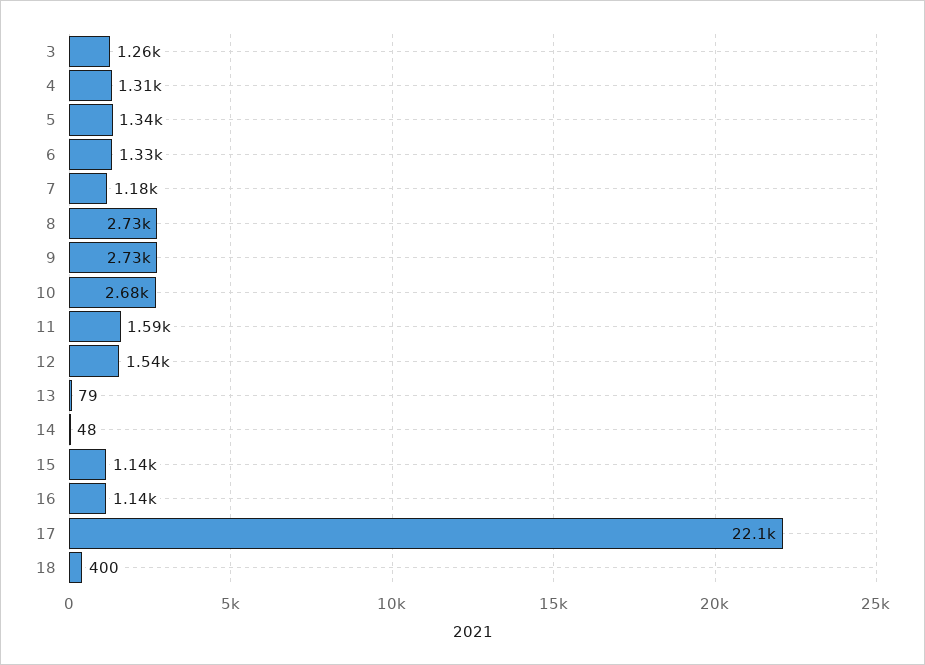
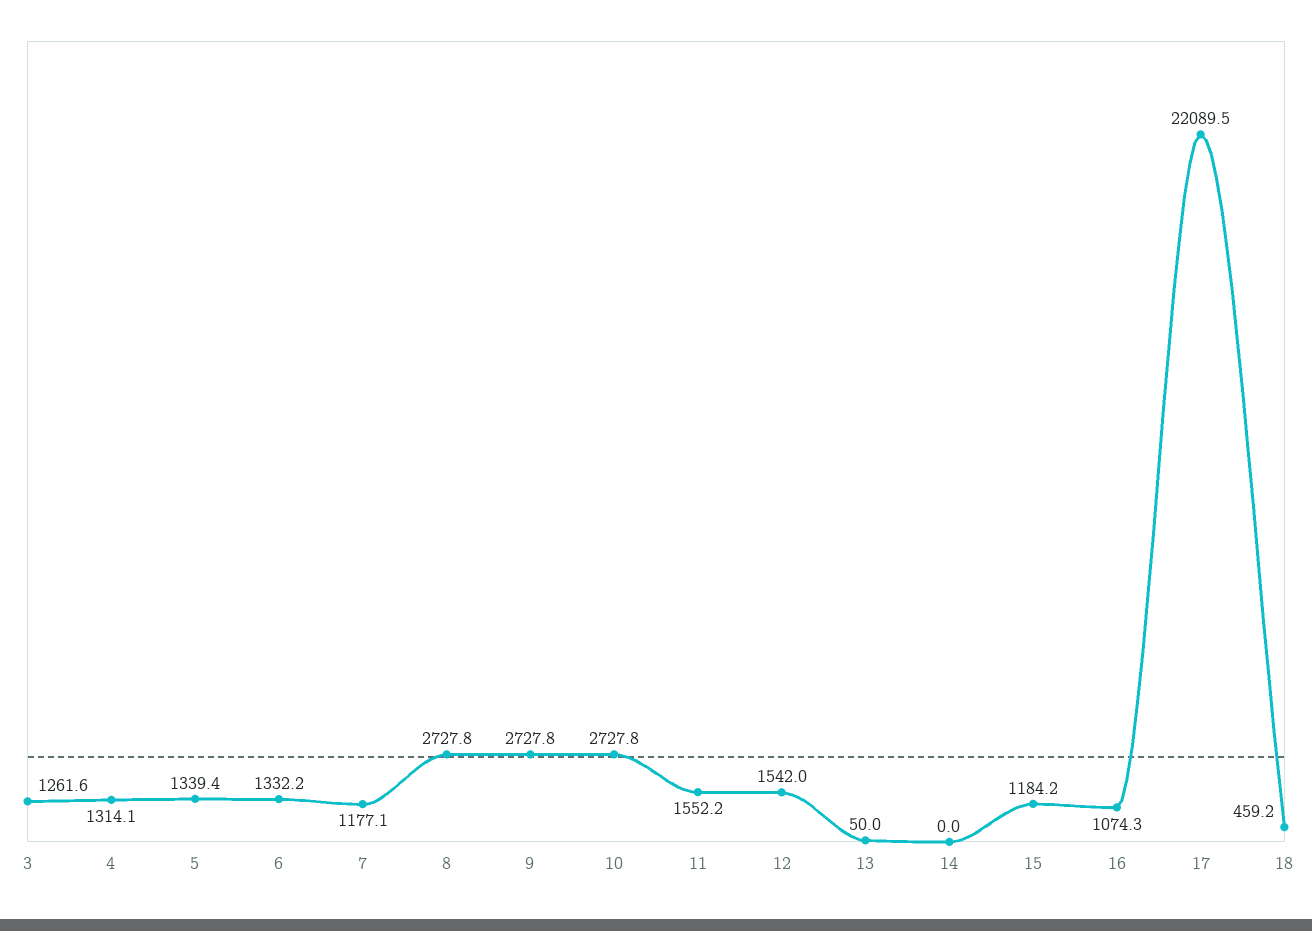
  {
    "3": 1261.6,
    "4": 1314.1,
    "5": 1339.4,
    "6": 1332.2,
    "7": 1177.1,
    "8": 2727.8,
    "9": 2727.8,
-   "10": 2680,
+   "10": 2727.8,
-   "11": 1590,
+   "11": 1552.2,
    "12": 1542,
-   "13": 79,
+   "13": 50,
-   "14": 48,
+   "14": 0,
-   "15": 1140,
+   "15": 1184.2,
-   "16": 1140,
+   "16": 1074.3,
    "17": 22089.5,
-   "18": 400
+   "18": 459.2
  }

